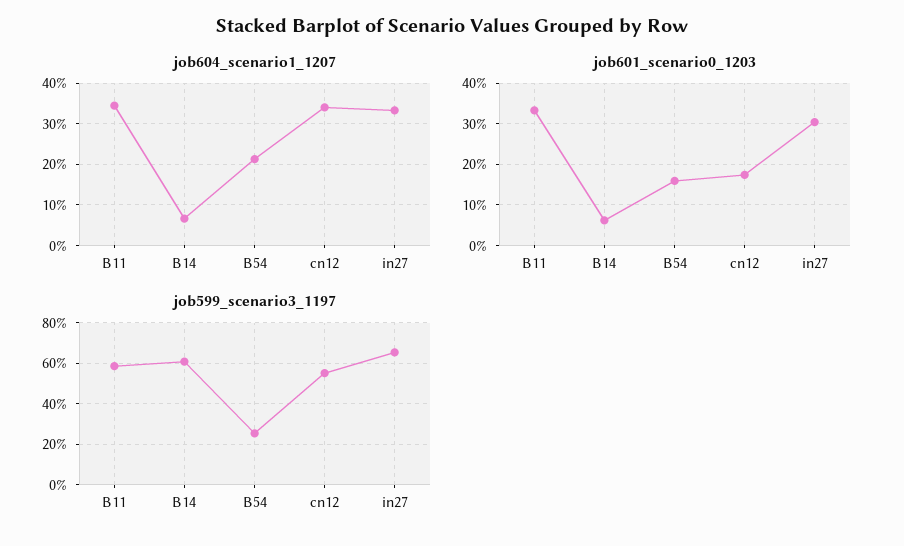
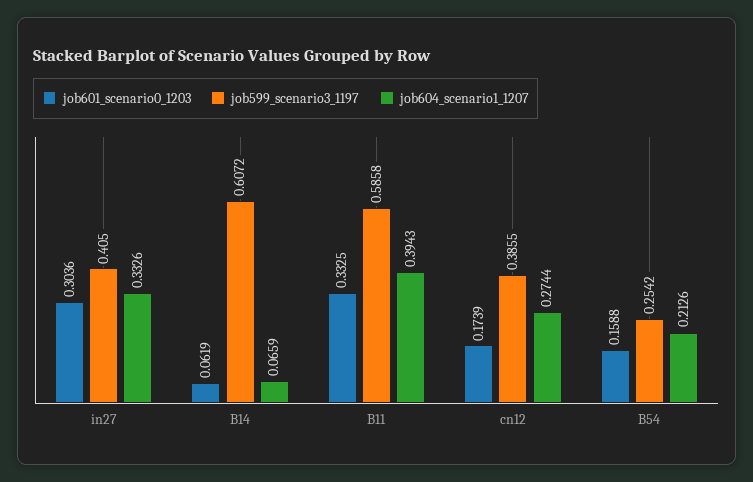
  {
    "job604_scenario1_1207": {
-     "B11": 0.34,
+     "B11": 0.3943,
      "B14": 0.0659,
      "B54": 0.2126,
-     "cn12": 0.34,
+     "cn12": 0.2744,
      "in27": 0.3326
    },
    "job601_scenario0_1203": {
      "B11": 0.3325,
      "B14": 0.0619,
      "B54": 0.1588,
      "cn12": 0.1739,
      "in27": 0.3036
    },
    "job599_scenario3_1197": {
      "B11": 0.5858,
      "B14": 0.6072,
      "B54": 0.2542,
-     "cn12": 0.55,
+     "cn12": 0.3855,
-     "in27": 0.65
+     "in27": 0.405
    }
  }

